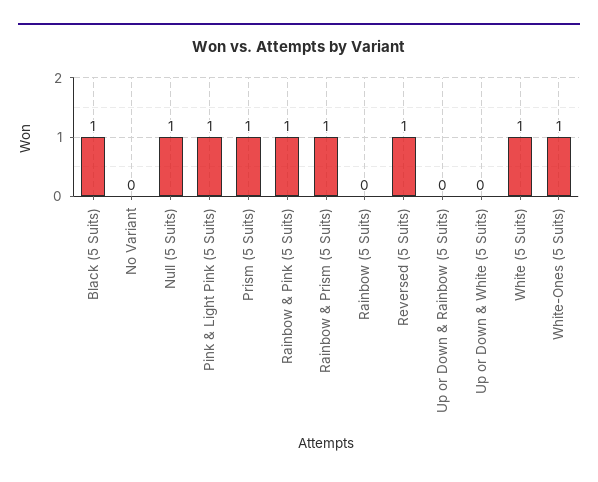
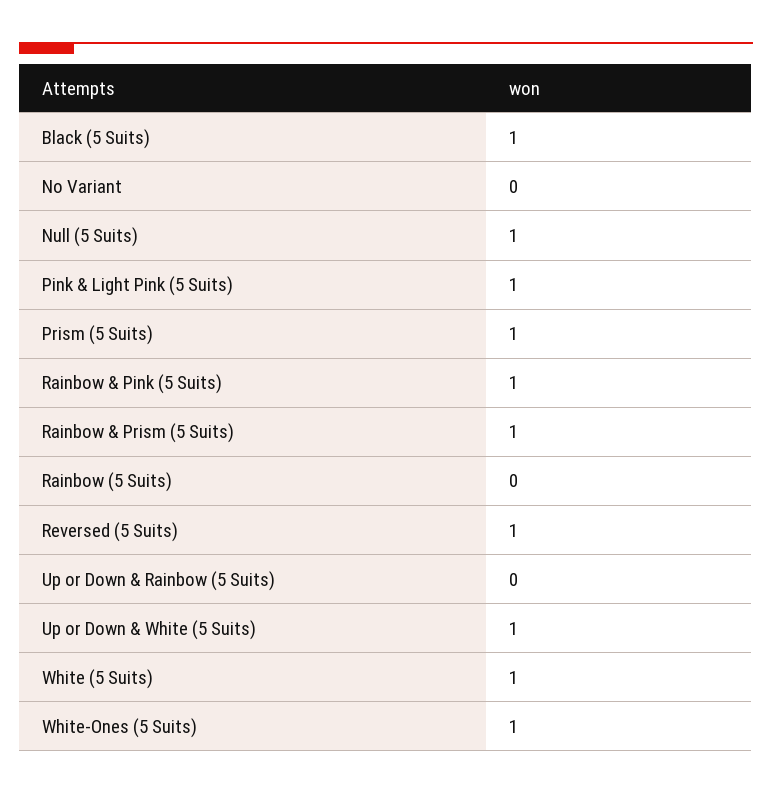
  {
    "Black (5 Suits)": 1,
    "No Variant": 0,
    "Null (5 Suits)": 1,
    "Pink & Light Pink (5 Suits)": 1,
    "Prism (5 Suits)": 1,
    "Rainbow & Pink (5 Suits)": 1,
    "Rainbow & Prism (5 Suits)": 1,
    "Rainbow (5 Suits)": 0,
    "Reversed (5 Suits)": 1,
    "Up or Down & Rainbow (5 Suits)": 0,
-   "Up or Down & White (5 Suits)": 0,
+   "Up or Down & White (5 Suits)": 1,
    "White (5 Suits)": 1,
    "White-Ones (5 Suits)": 1
  }

